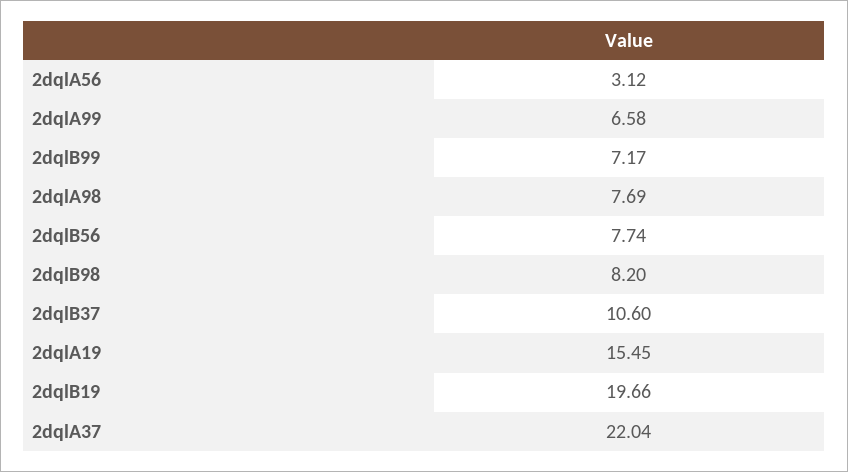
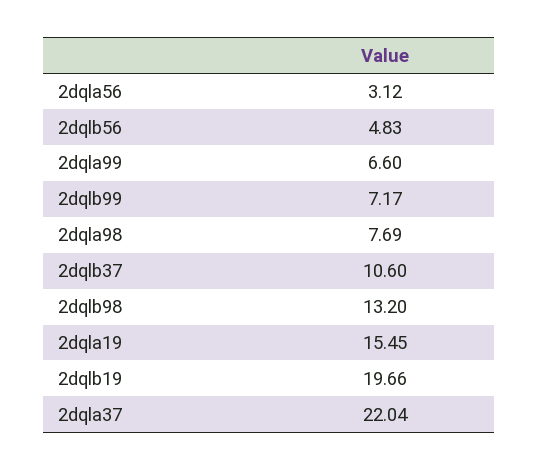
  {
    "2dqlA56": 3.12,
-   "2dqlA99": 6.58,
+   "2dqlA99": 6.6,
    "2dqlB99": 7.17,
    "2dqlA98": 7.69,
-   "2dqlB56": 7.74,
+   "2dqlB56": 4.83,
-   "2dqlB98": 8.2,
+   "2dqlB98": 13.2,
    "2dqlB37": 10.6,
    "2dqlA19": 15.45,
    "2dqlB19": 19.66,
    "2dqlA37": 22.04
  }

